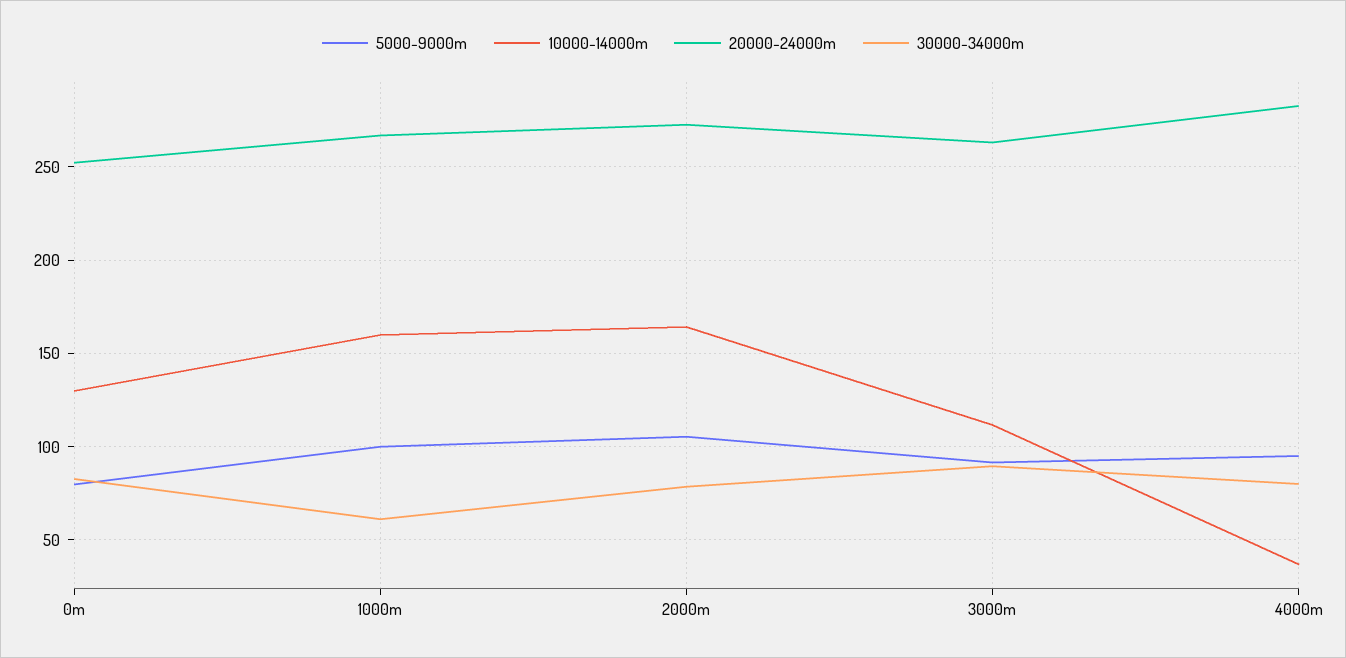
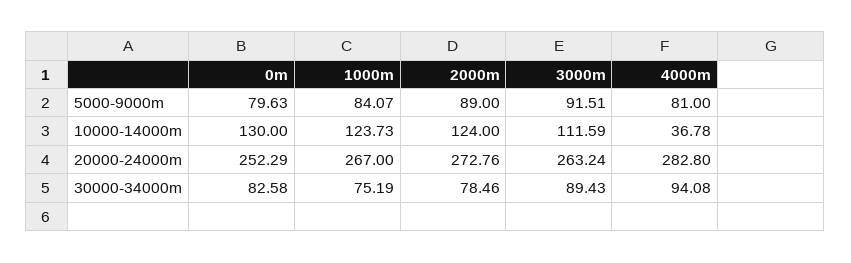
  {
    "5000-9000m": {
      "0m": 79.63,
-     "1000m": 100,
+     "1000m": 84.07,
-     "2000m": 105,
+     "2000m": 89,
      "3000m": 91.51,
-     "4000m": 95
+     "4000m": 81
    },
    "10000-14000m": {
      "0m": 130,
-     "1000m": 160,
+     "1000m": 123.73,
-     "2000m": 165,
+     "2000m": 124,
      "3000m": 111.59,
      "4000m": 36.78
    },
    "20000-24000m": {
      "0m": 252.29,
      "1000m": 267,
      "2000m": 272.76,
      "3000m": 263.24,
      "4000m": 282.8
    },
    "30000-34000m": {
      "0m": 82.58,
-     "1000m": 60,
+     "1000m": 75.19,
      "2000m": 78.46,
      "3000m": 89.43,
-     "4000m": 80
+     "4000m": 94.08
    }
  }

